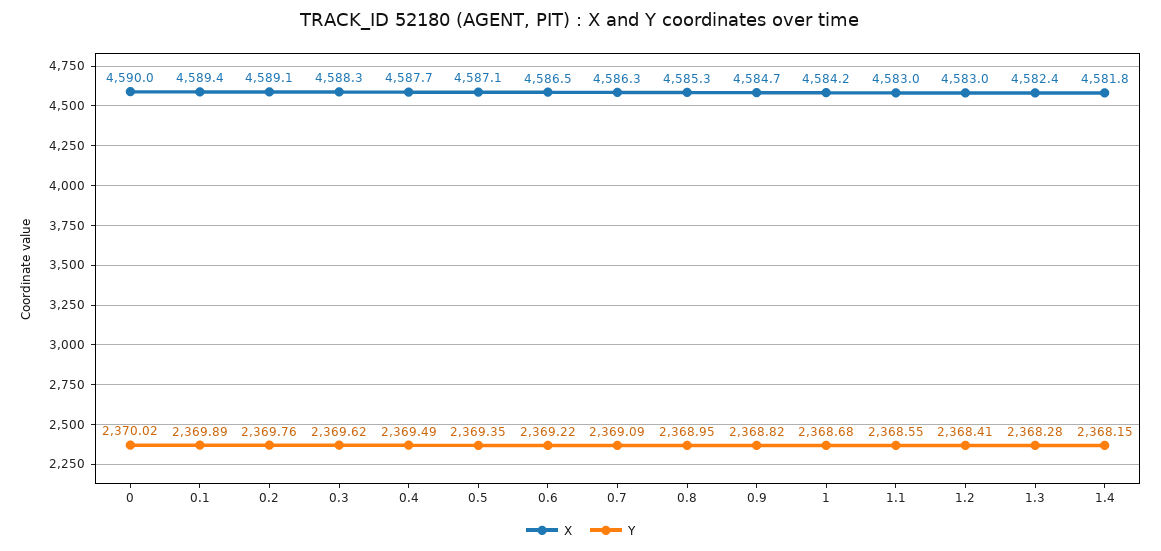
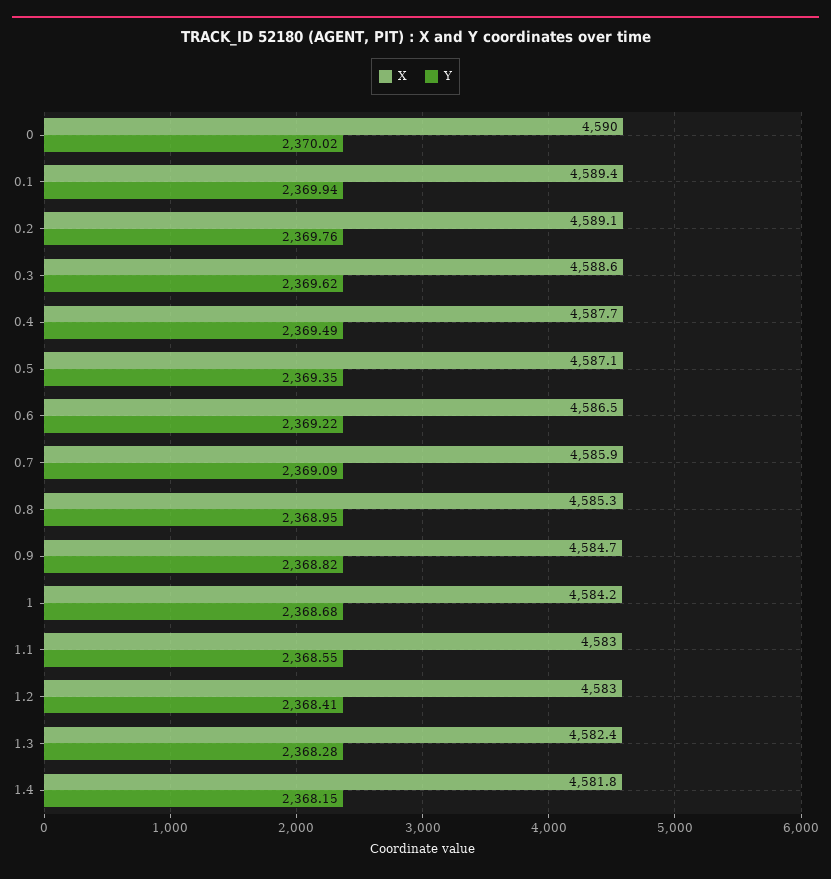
  {
    "X": {
      "0": 4590,
      "0.1": 4589.4,
      "0.2": 4589.1,
-     "0.3": 4588.3,
+     "0.3": 4588.6,
      "0.4": 4587.7,
      "0.5": 4587.1,
      "0.6": 4586.5,
-     "0.7": 4586.3,
+     "0.7": 4585.9,
      "0.8": 4585.3,
      "0.9": 4584.7,
      "1": 4584.2,
      "1.1": 4583,
      "1.2": 4583,
      "1.3": 4582.4,
      "1.4": 4581.8
    },
    "Y": {
      "0": 2370.02,
-     "0.1": 2369.89,
+     "0.1": 2369.94,
      "0.2": 2369.76,
      "0.3": 2369.62,
      "0.4": 2369.49,
      "0.5": 2369.35,
      "0.6": 2369.22,
      "0.7": 2369.09,
      "0.8": 2368.95,
      "0.9": 2368.82,
      "1": 2368.68,
      "1.1": 2368.55,
      "1.2": 2368.41,
      "1.3": 2368.28,
      "1.4": 2368.15
    }
  }

